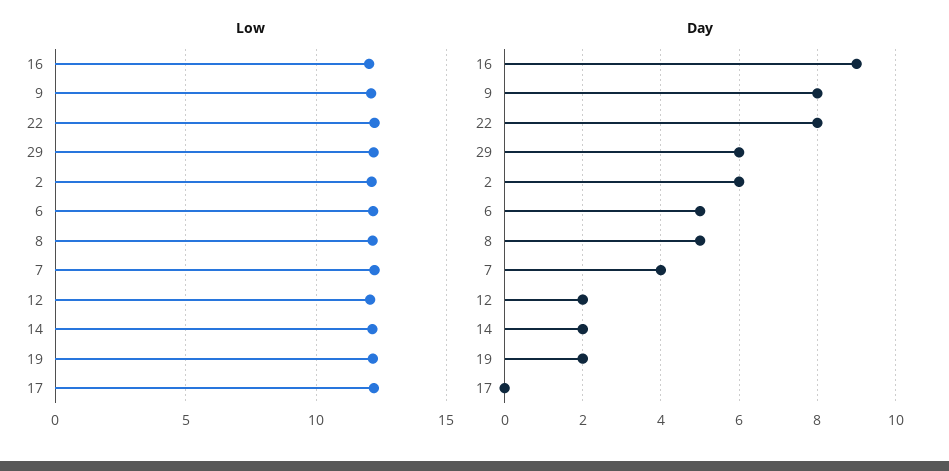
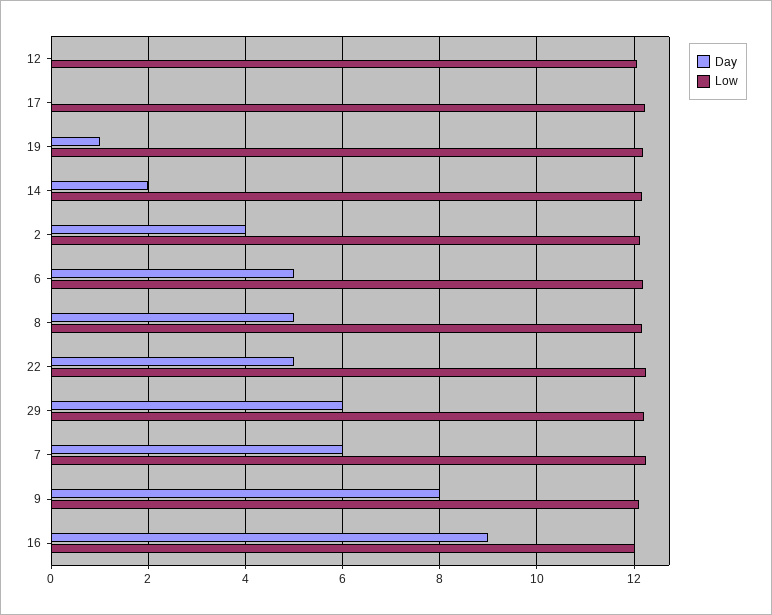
  {
    "Low": {
      "16": 12,
      "9": 12.2,
      "22": 12.2,
      "29": 12.2,
      "2": 12.2,
      "6": 12.2,
      "8": 12.2,
      "7": 12.2,
      "12": 12,
      "14": 12.2,
      "19": 12.2,
      "17": 12.2
    },
    "Day": {
      "16": 9,
      "9": 8,
-     "22": 8,
+     "22": 5,
      "29": 6,
-     "2": 6,
+     "2": 4,
      "6": 5,
      "8": 5,
-     "7": 4,
+     "7": 6,
-     "12": 2,
+     "12": 0,
      "14": 2,
-     "19": 2,
+     "19": 1,
      "17": 0
    }
  }

